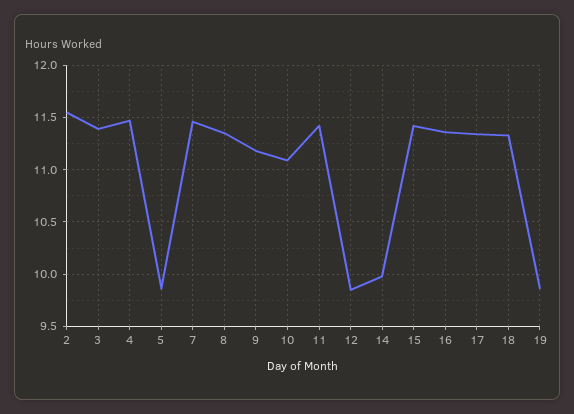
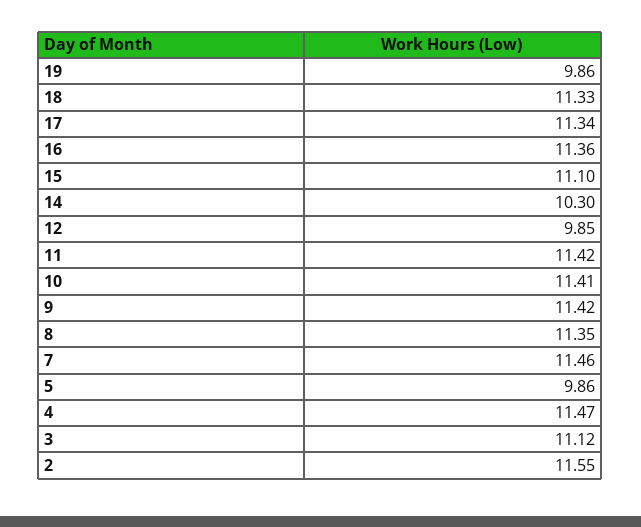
  {
    "2": 11.55,
-   "3": 11.4,
+   "3": 11.12,
    "4": 11.47,
    "5": 9.86,
    "7": 11.46,
    "8": 11.35,
-   "9": 11.2,
+   "9": 11.42,
-   "10": 11.1,
+   "10": 11.41,
    "11": 11.42,
    "12": 9.85,
-   "14": 10,
+   "14": 10.3,
-   "15": 11.4,
+   "15": 11.1,
    "16": 11.36,
    "17": 11.34,
    "18": 11.33,
    "19": 9.86
  }

